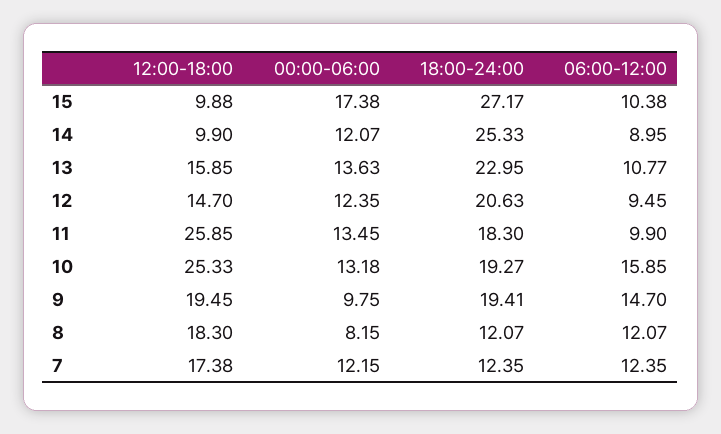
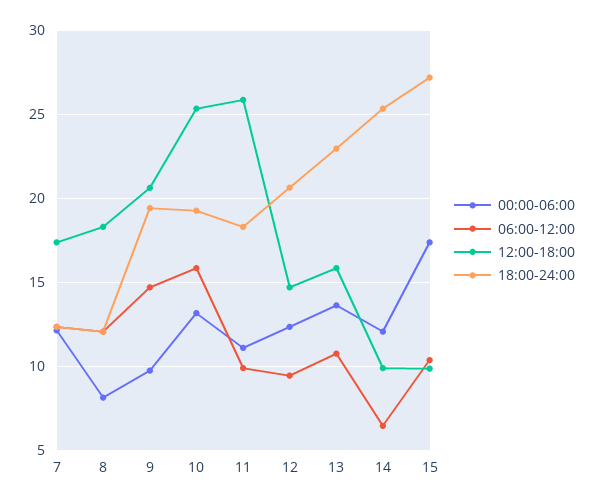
  {
    "12:00-18:00": {
      "15": 9.88,
      "14": 9.9,
      "13": 15.85,
      "12": 14.7,
      "11": 25.85,
      "10": 25.33,
-     "9": 19.45,
+     "9": 20.5,
      "8": 18.3,
      "7": 17.38
    },
    "00:00-06:00": {
      "15": 17.38,
      "14": 12.07,
      "13": 13.63,
      "12": 12.35,
-     "11": 13.45,
+     "11": 11,
      "10": 13.18,
      "9": 9.75,
      "8": 8.15,
      "7": 12.15
    },
    "18:00-24:00": {
      "15": 27.17,
      "14": 25.33,
      "13": 22.95,
      "12": 20.63,
      "11": 18.3,
      "10": 19.27,
      "9": 19.41,
      "8": 12.07,
      "7": 12.35
    },
    "06:00-12:00": {
      "15": 10.38,
-     "14": 8.95,
+     "14": 6.5,
      "13": 10.77,
      "12": 9.45,
      "11": 9.9,
      "10": 15.85,
      "9": 14.7,
      "8": 12.07,
      "7": 12.35
    }
  }

